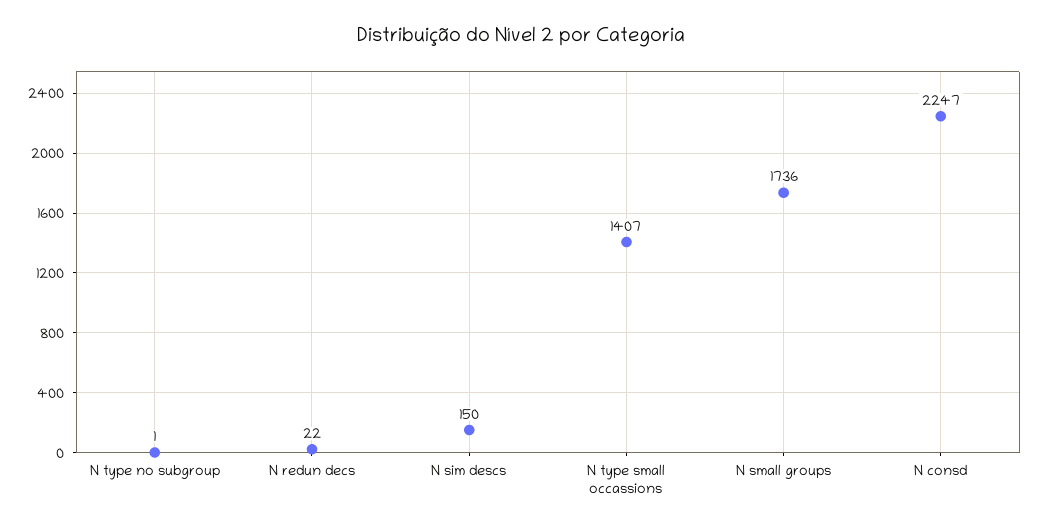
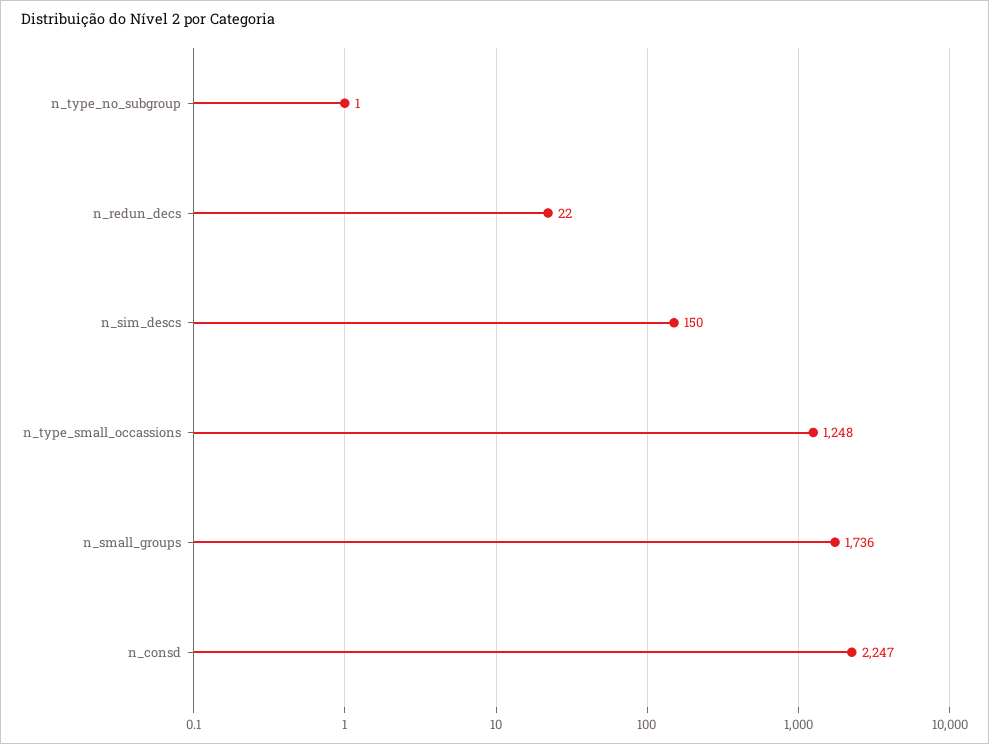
  {
    "N type no subgroup": 1,
    "N redun decs": 22,
    "N sim descs": 150,
-   "N type small occassions": 1407,
+   "N type small occassions": 1248,
    "N small groups": 1736,
    "N consd": 2247
  }

